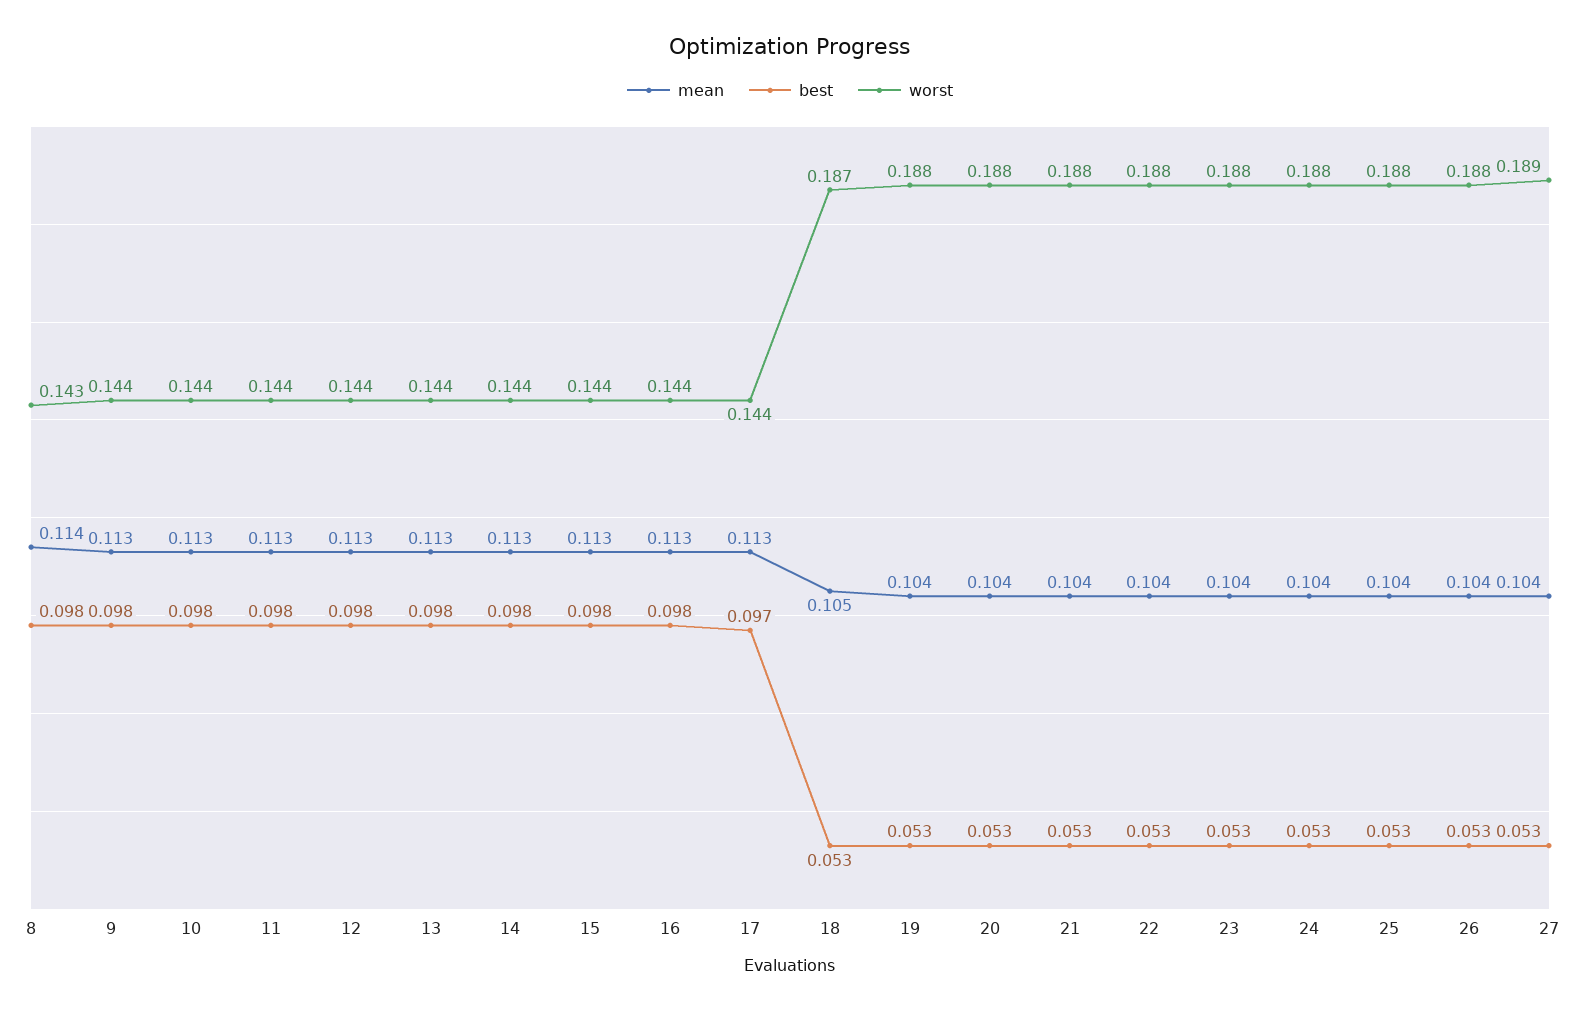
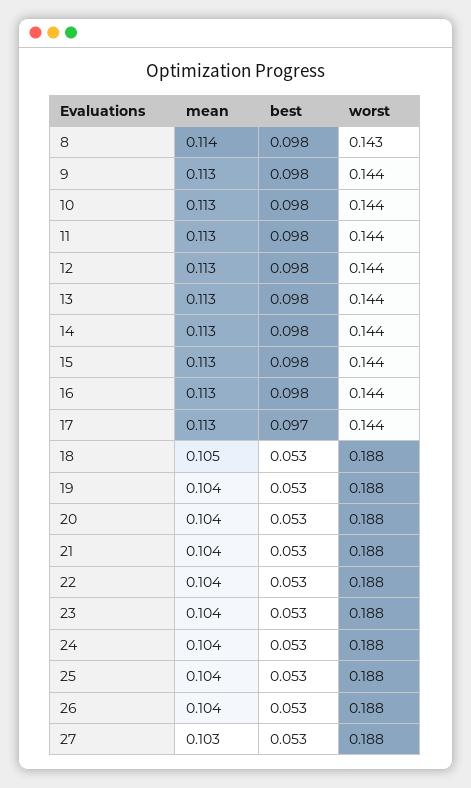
  {
    "mean": {
      "8": 0.114,
      "9": 0.113,
      "10": 0.113,
      "11": 0.113,
      "12": 0.113,
      "13": 0.113,
      "14": 0.113,
      "15": 0.113,
      "16": 0.113,
      "17": 0.113,
      "18": 0.105,
      "19": 0.104,
      "20": 0.104,
      "21": 0.104,
      "22": 0.104,
      "23": 0.104,
      "24": 0.104,
      "25": 0.104,
      "26": 0.104,
-     "27": 0.104
+     "27": 0.103
    },
    "best": {
      "8": 0.098,
      "9": 0.098,
      "10": 0.098,
      "11": 0.098,
      "12": 0.098,
      "13": 0.098,
      "14": 0.098,
      "15": 0.098,
      "16": 0.098,
      "17": 0.097,
      "18": 0.053,
      "19": 0.053,
      "20": 0.053,
      "21": 0.053,
      "22": 0.053,
      "23": 0.053,
      "24": 0.053,
      "25": 0.053,
      "26": 0.053,
      "27": 0.053
    },
    "worst": {
      "8": 0.143,
      "9": 0.144,
      "10": 0.144,
      "11": 0.144,
      "12": 0.144,
      "13": 0.144,
      "14": 0.144,
      "15": 0.144,
      "16": 0.144,
      "17": 0.144,
-     "18": 0.187,
+     "18": 0.188,
      "19": 0.188,
      "20": 0.188,
      "21": 0.188,
      "22": 0.188,
      "23": 0.188,
      "24": 0.188,
      "25": 0.188,
      "26": 0.188,
-     "27": 0.189
+     "27": 0.188
    }
  }

